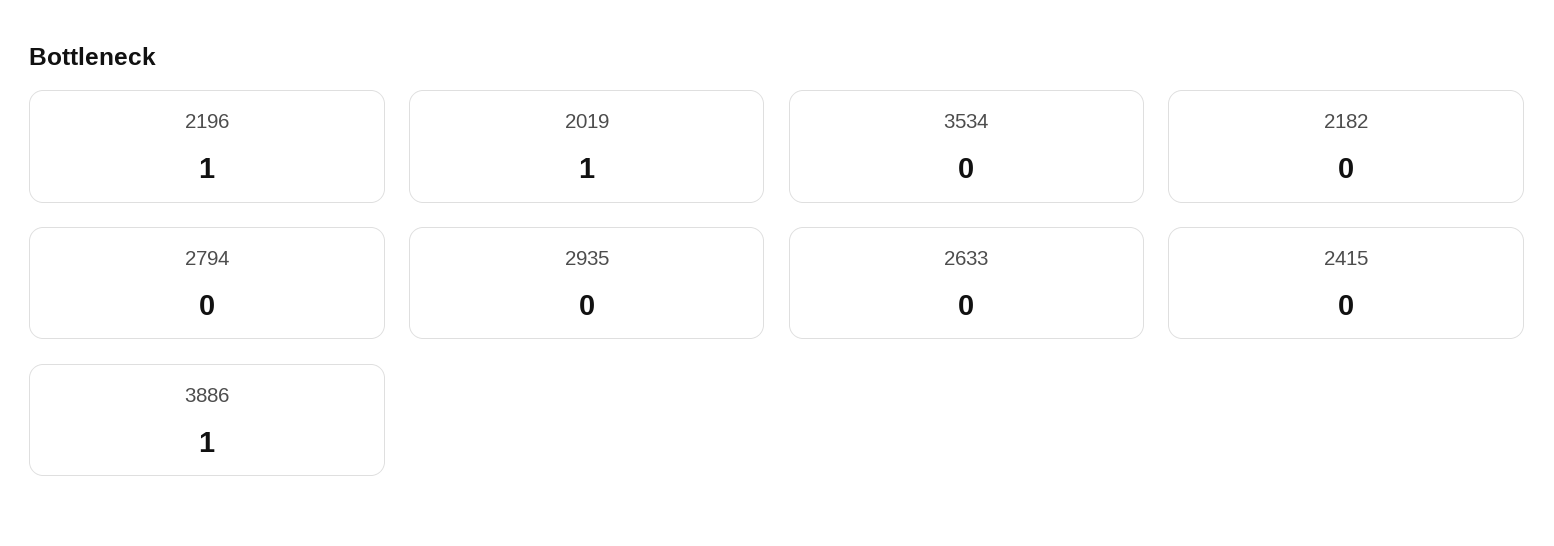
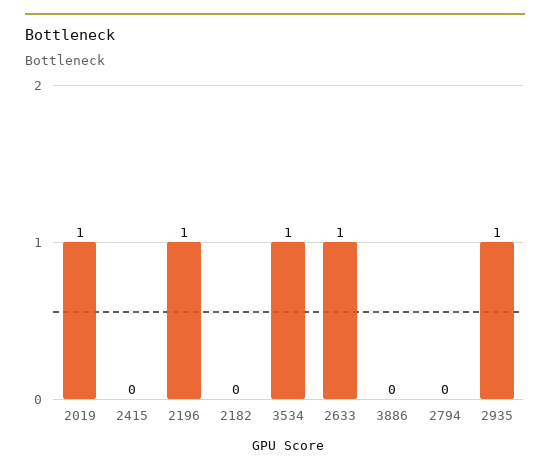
  {
    "2196": 1,
    "2019": 1,
-   "3534": 0,
+   "3534": 1,
    "2182": 0,
    "2794": 0,
-   "2935": 0,
+   "2935": 1,
-   "2633": 0,
+   "2633": 1,
    "2415": 0,
-   "3886": 1
+   "3886": 0
  }

